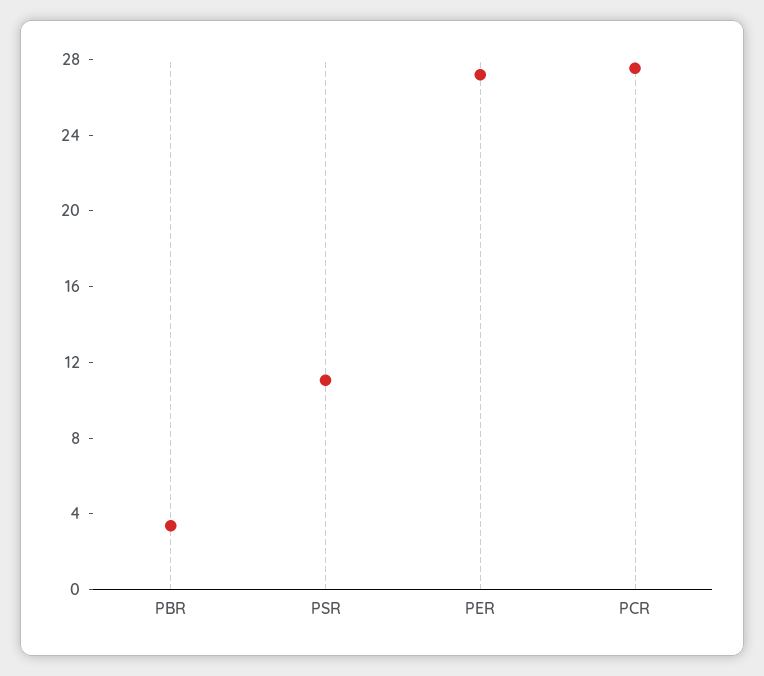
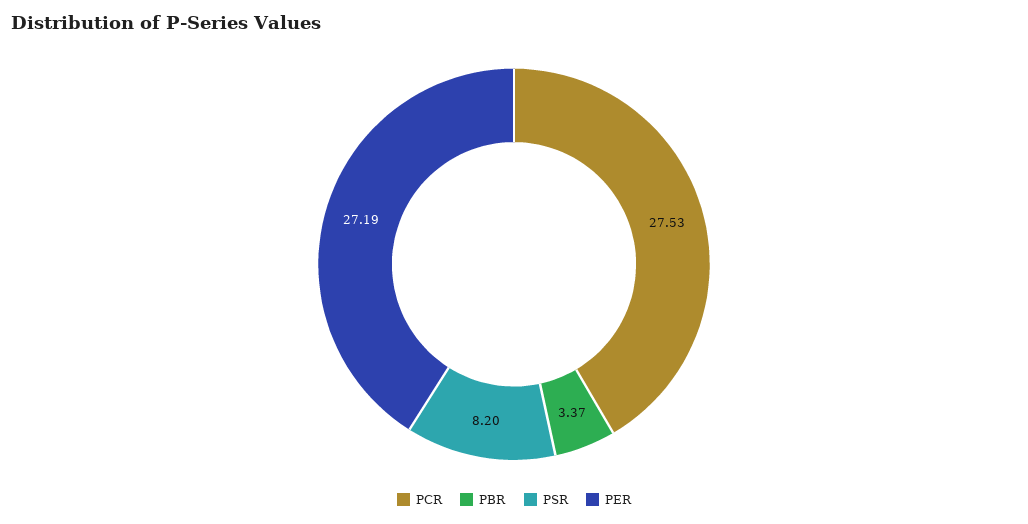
  {
    "PBR": 3.37,
-   "PSR": 11,
+   "PSR": 8.2,
    "PER": 27.19,
    "PCR": 27.53
  }

